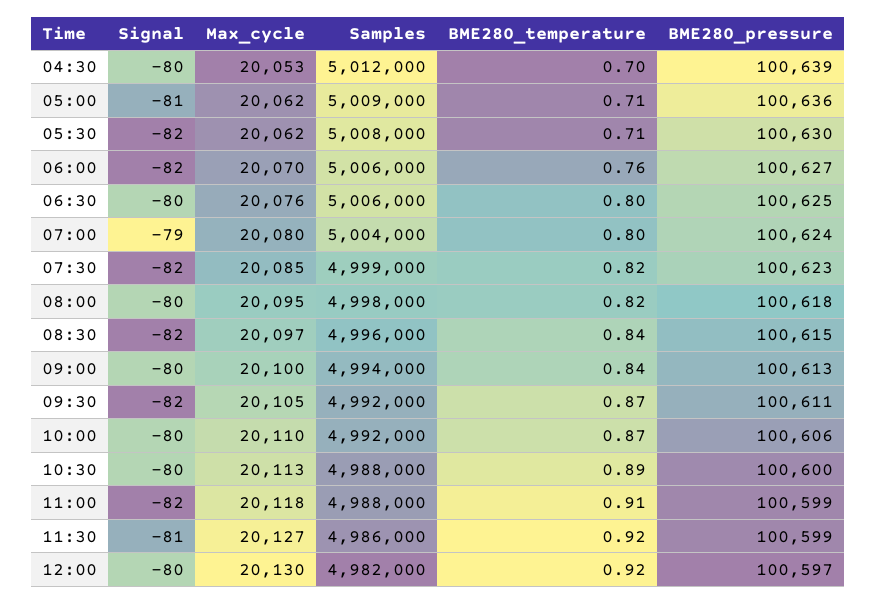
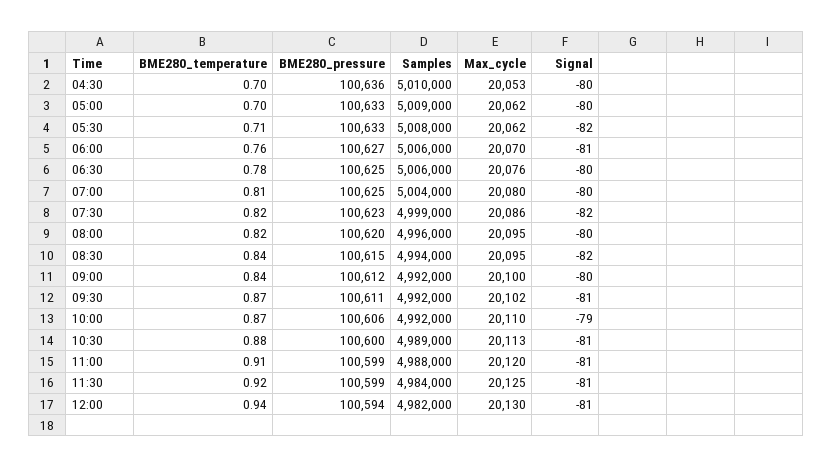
  {
    "Signal": {
      "04:30": -80,
-     "05:00": -81,
+     "05:00": -80,
      "05:30": -82,
-     "06:00": -82,
+     "06:00": -81,
      "06:30": -80,
-     "07:00": -79,
+     "07:00": -80,
      "07:30": -82,
      "08:00": -80,
      "08:30": -82,
      "09:00": -80,
-     "09:30": -82,
+     "09:30": -81,
-     "10:00": -80,
+     "10:00": -79,
-     "10:30": -80,
+     "10:30": -81,
-     "11:00": -82,
+     "11:00": -81,
      "11:30": -81,
-     "12:00": -80
+     "12:00": -81
    },
    "Max_cycle": {
      "04:30": 20053,
      "05:00": 20062,
      "05:30": 20062,
      "06:00": 20070,
      "06:30": 20076,
      "07:00": 20080,
-     "07:30": 20085,
+     "07:30": 20086,
      "08:00": 20095,
-     "08:30": 20097,
+     "08:30": 20095,
      "09:00": 20100,
-     "09:30": 20105,
+     "09:30": 20102,
      "10:00": 20110,
      "10:30": 20113,
-     "11:00": 20118,
+     "11:00": 20120,
-     "11:30": 20127,
+     "11:30": 20125,
      "12:00": 20130
    },
    "Samples": {
-     "04:30": 5012000,
+     "04:30": 5010000,
      "05:00": 5009000,
      "05:30": 5008000,
      "06:00": 5006000,
      "06:30": 5006000,
      "07:00": 5004000,
      "07:30": 4999000,
-     "08:00": 4998000,
+     "08:00": 4996000,
-     "08:30": 4996000,
+     "08:30": 4994000,
-     "09:00": 4994000,
+     "09:00": 4992000,
      "09:30": 4992000,
      "10:00": 4992000,
-     "10:30": 4988000,
+     "10:30": 4989000,
      "11:00": 4988000,
-     "11:30": 4986000,
+     "11:30": 4984000,
      "12:00": 4982000
    },
    "BME280_temperature": {
      "04:30": 0.7,
-     "05:00": 0.71,
+     "05:00": 0.7,
      "05:30": 0.71,
      "06:00": 0.76,
-     "06:30": 0.8,
+     "06:30": 0.78,
-     "07:00": 0.8,
+     "07:00": 0.81,
      "07:30": 0.82,
      "08:00": 0.82,
      "08:30": 0.84,
      "09:00": 0.84,
      "09:30": 0.87,
      "10:00": 0.87,
-     "10:30": 0.89,
+     "10:30": 0.88,
      "11:00": 0.91,
      "11:30": 0.92,
-     "12:00": 0.92
+     "12:00": 0.94
    },
    "BME280_pressure": {
-     "04:30": 100639,
+     "04:30": 100636,
-     "05:00": 100636,
+     "05:00": 100633,
-     "05:30": 100630,
+     "05:30": 100633,
      "06:00": 100627,
      "06:30": 100625,
-     "07:00": 100624,
+     "07:00": 100625,
      "07:30": 100623,
-     "08:00": 100618,
+     "08:00": 100620,
      "08:30": 100615,
-     "09:00": 100613,
+     "09:00": 100612,
      "09:30": 100611,
      "10:00": 100606,
      "10:30": 100600,
      "11:00": 100599,
      "11:30": 100599,
-     "12:00": 100597
+     "12:00": 100594
    }
  }

